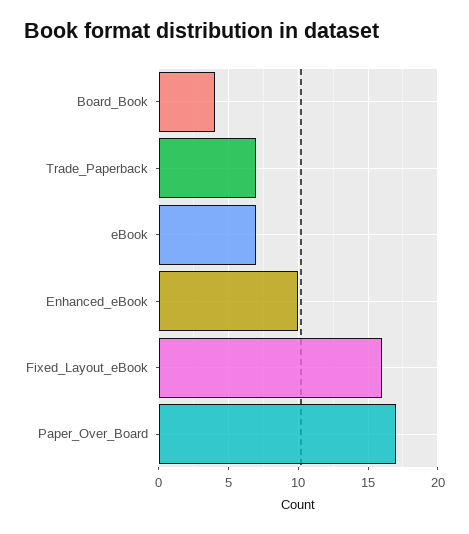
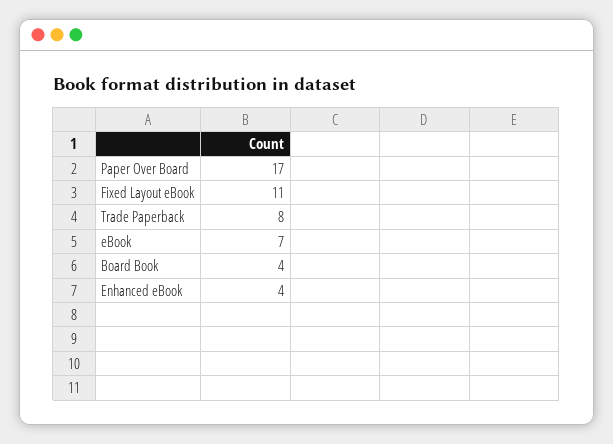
  {
    "Board_Book": 4,
-   "Trade_Paperback": 7,
+   "Trade_Paperback": 8,
    "eBook": 7,
-   "Enhanced_eBook": 10,
+   "Enhanced_eBook": 4,
-   "Fixed_Layout_eBook": 16,
+   "Fixed_Layout_eBook": 11,
    "Paper_Over_Board": 17
  }

